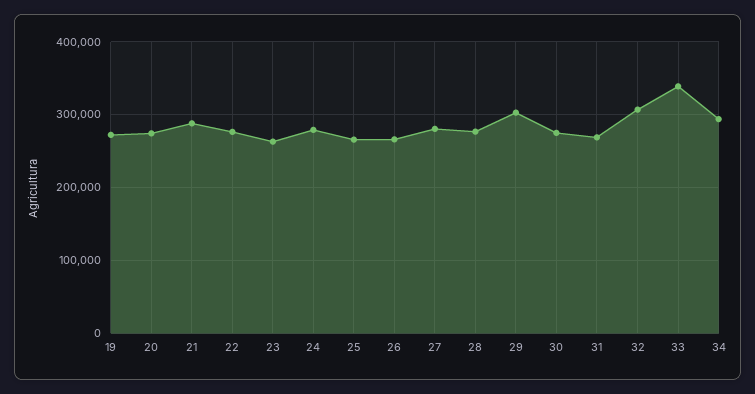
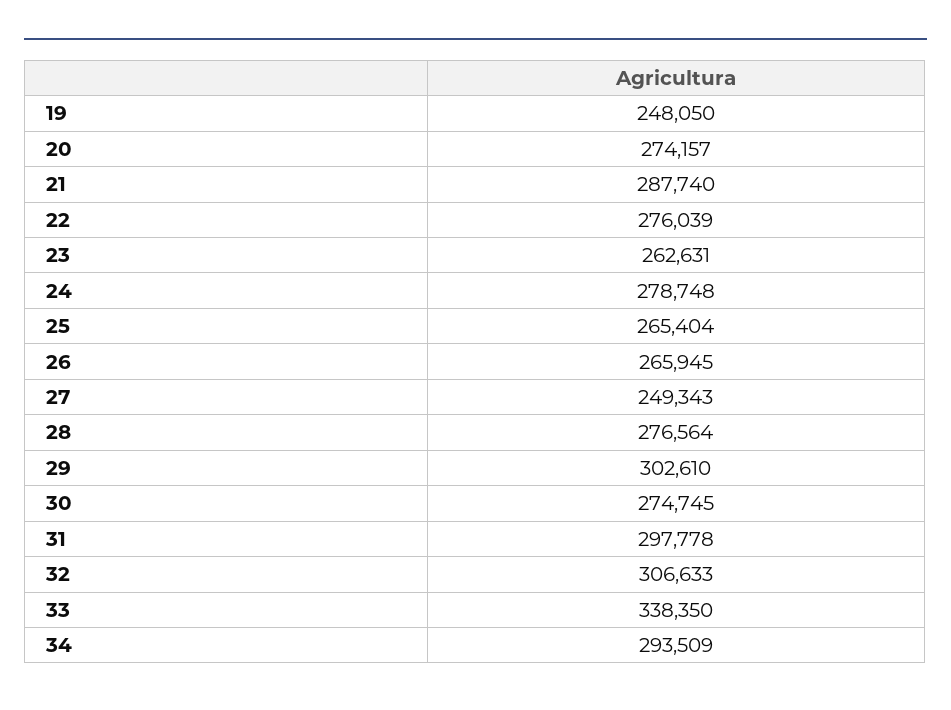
  {
-   "19": 270000,
+   "19": 248050,
    "20": 274157,
    "21": 287740,
    "22": 276039,
    "23": 262631,
    "24": 278748,
    "25": 265404,
    "26": 265945,
-   "27": 280000,
+   "27": 249343,
    "28": 276564,
    "29": 302610,
    "30": 274745,
-   "31": 270000,
+   "31": 297778,
    "32": 306633,
    "33": 338350,
    "34": 293509
  }

